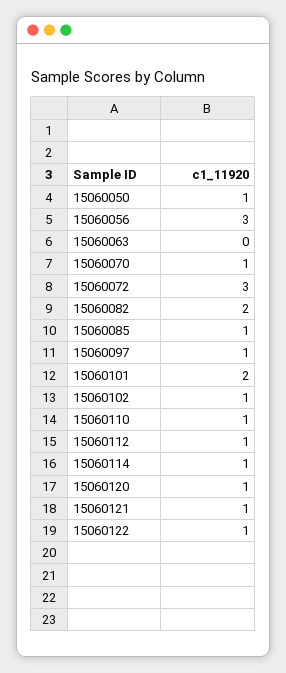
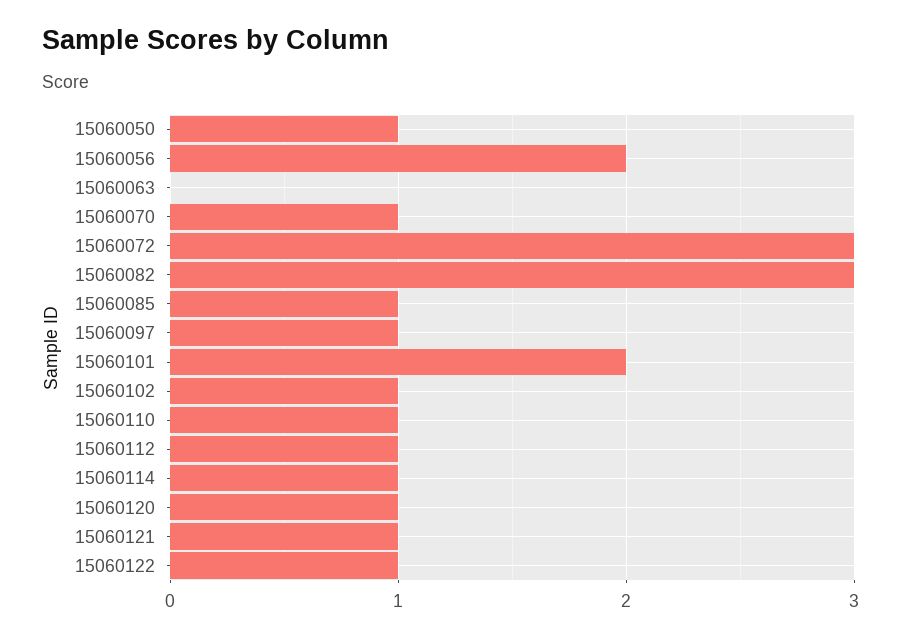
  {
    "15060050": 1,
-   "15060056": 3,
+   "15060056": 2,
    "15060063": 0,
    "15060070": 1,
    "15060072": 3,
-   "15060082": 2,
+   "15060082": 3,
    "15060085": 1,
    "15060097": 1,
    "15060101": 2,
    "15060102": 1,
    "15060110": 1,
    "15060112": 1,
    "15060114": 1,
    "15060120": 1,
    "15060121": 1,
    "15060122": 1
  }

